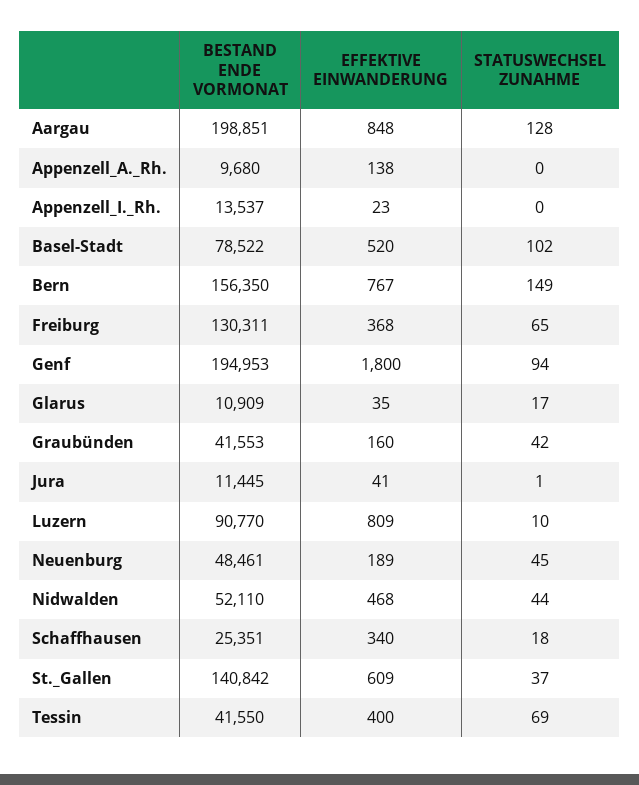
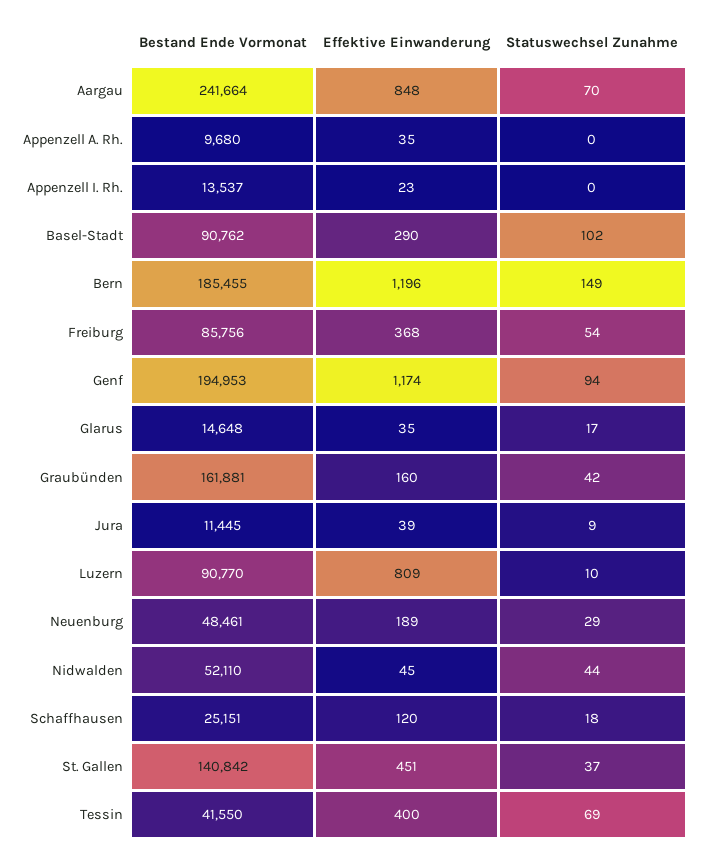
  {
    "BESTAND ENDE VORMONAT": {
-     "Aargau": 198851,
+     "Aargau": 241664,
      "Appenzell_A._Rh.": 9680,
      "Appenzell_I._Rh.": 13537,
-     "Basel-Stadt": 78522,
+     "Basel-Stadt": 90762,
-     "Bern": 156350,
+     "Bern": 185455,
-     "Freiburg": 130311,
+     "Freiburg": 85756,
      "Genf": 194953,
-     "Glarus": 10909,
+     "Glarus": 14648,
-     "Graubünden": 41553,
+     "Graubünden": 161881,
      "Jura": 11445,
      "Luzern": 90770,
      "Neuenburg": 48461,
      "Nidwalden": 52110,
-     "Schaffhausen": 25351,
+     "Schaffhausen": 25151,
      "St._Gallen": 140842,
      "Tessin": 41550
    },
    "EFFEKTIVE EINWANDERUNG": {
      "Aargau": 848,
-     "Appenzell_A._Rh.": 138,
+     "Appenzell_A._Rh.": 35,
      "Appenzell_I._Rh.": 23,
-     "Basel-Stadt": 520,
+     "Basel-Stadt": 290,
-     "Bern": 767,
+     "Bern": 1196,
      "Freiburg": 368,
-     "Genf": 1800,
+     "Genf": 1174,
      "Glarus": 35,
      "Graubünden": 160,
-     "Jura": 41,
+     "Jura": 39,
      "Luzern": 809,
      "Neuenburg": 189,
-     "Nidwalden": 468,
+     "Nidwalden": 45,
-     "Schaffhausen": 340,
+     "Schaffhausen": 120,
-     "St._Gallen": 609,
+     "St._Gallen": 451,
      "Tessin": 400
    },
    "STATUSWECHSEL ZUNAHME": {
-     "Aargau": 128,
+     "Aargau": 70,
      "Appenzell_A._Rh.": 0,
      "Appenzell_I._Rh.": 0,
      "Basel-Stadt": 102,
      "Bern": 149,
-     "Freiburg": 65,
+     "Freiburg": 54,
      "Genf": 94,
      "Glarus": 17,
      "Graubünden": 42,
-     "Jura": 1,
+     "Jura": 9,
      "Luzern": 10,
-     "Neuenburg": 45,
+     "Neuenburg": 29,
      "Nidwalden": 44,
      "Schaffhausen": 18,
      "St._Gallen": 37,
      "Tessin": 69
    }
  }

